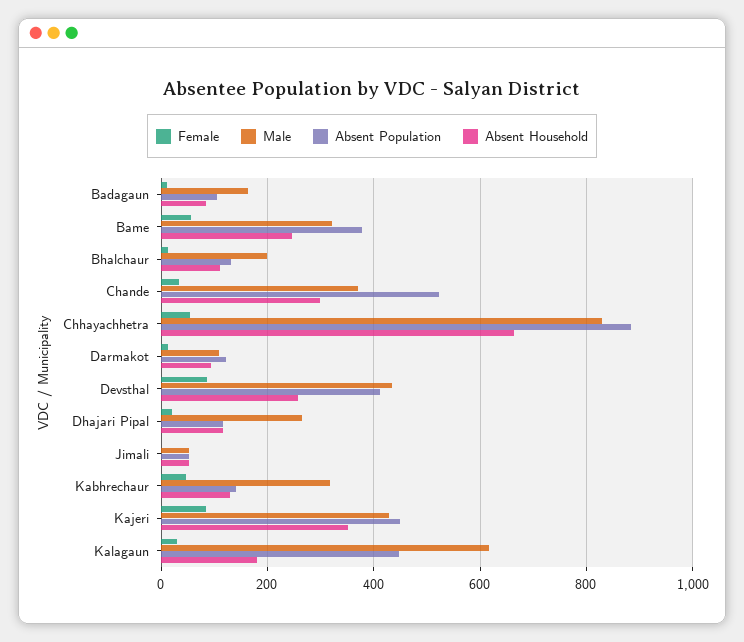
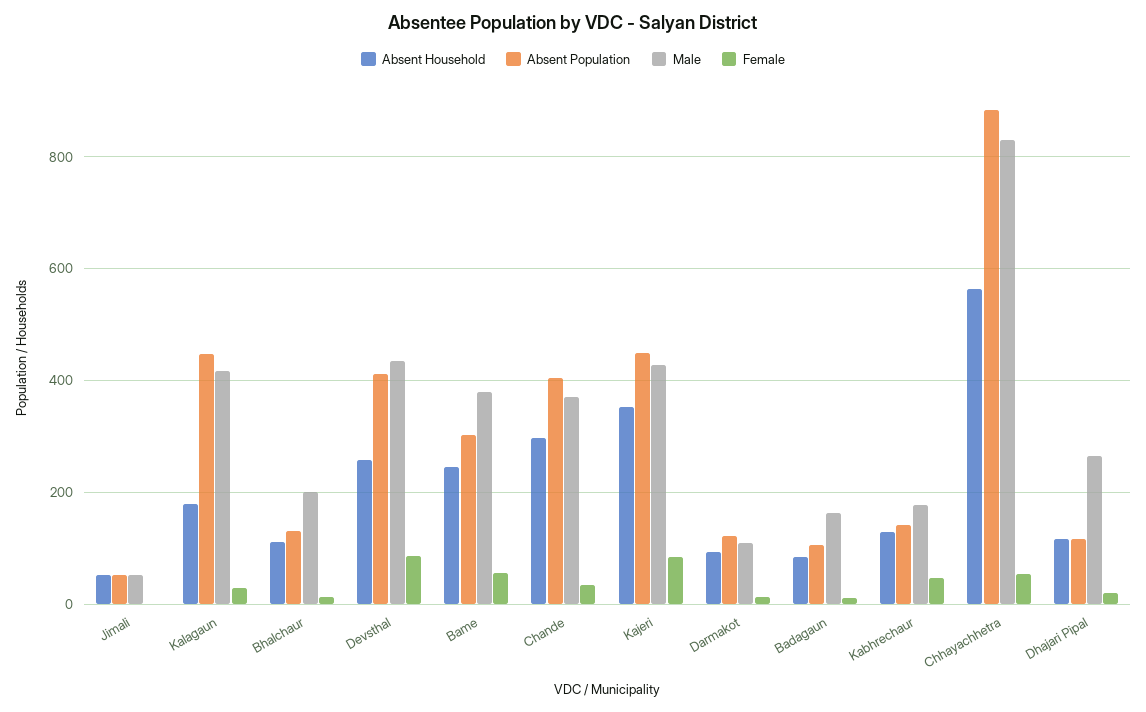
  {
    "Female": {
      "Badagaun": 20,
      "Bame": 60,
      "Bhalchaur": 20,
      "Chande": 40,
      "Chhayachhetra": 60,
      "Darmakot": 20,
      "Devsthal": 80,
      "Dhajari Pipal": 20,
      "Jimali": 0,
      "Kabhrechaur": 40,
      "Kajeri": 80,
      "Kalagaun": 40
    },
    "Male": {
      "Badagaun": 160,
-     "Bame": 320,
+     "Bame": 380,
      "Bhalchaur": 200,
      "Chande": 380,
      "Chhayachhetra": 820,
      "Darmakot": 100,
      "Devsthal": 440,
      "Dhajari Pipal": 260,
      "Jimali": 60,
-     "Kabhrechaur": 320,
+     "Kabhrechaur": 180,
      "Kajeri": 420,
-     "Kalagaun": 620
+     "Kalagaun": 420
    },
    "Absent Population": {
      "Badagaun": 100,
-     "Bame": 380,
+     "Bame": 300,
      "Bhalchaur": 140,
-     "Chande": 520,
+     "Chande": 400,
      "Chhayachhetra": 880,
      "Darmakot": 120,
      "Devsthal": 420,
      "Dhajari Pipal": 120,
      "Jimali": 60,
      "Kabhrechaur": 140,
      "Kajeri": 440,
      "Kalagaun": 440
    },
    "Absent Household": {
      "Badagaun": 80,
      "Bame": 240,
      "Bhalchaur": 120,
      "Chande": 300,
-     "Chhayachhetra": 660,
+     "Chhayachhetra": 560,
      "Darmakot": 100,
      "Devsthal": 260,
      "Dhajari Pipal": 120,
      "Jimali": 60,
      "Kabhrechaur": 140,
      "Kajeri": 360,
      "Kalagaun": 180
    }
  }

